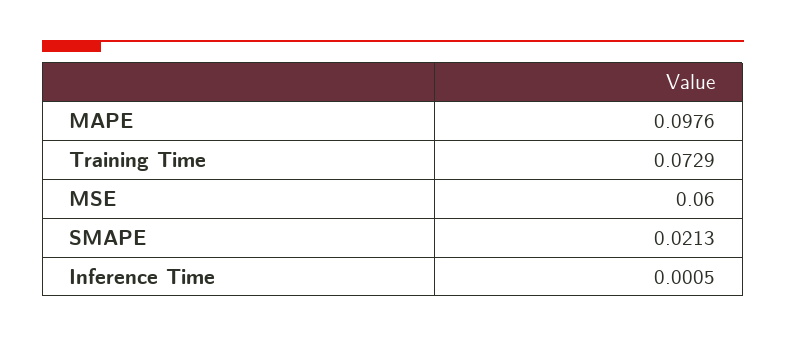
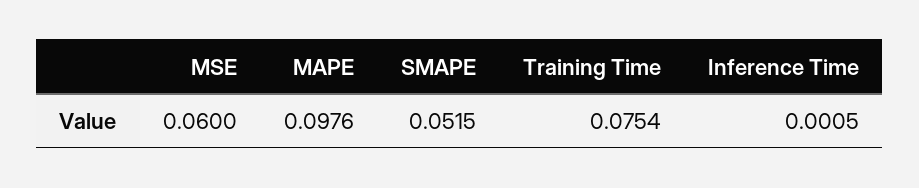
  {
    "MAPE": 0.0976,
-   "Training Time": 0.0729,
+   "Training Time": 0.0754,
    "MSE": 0.06,
-   "SMAPE": 0.0213,
+   "SMAPE": 0.0515,
    "Inference Time": 0.0005
  }

